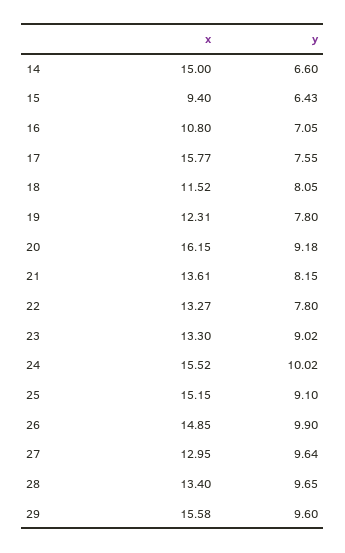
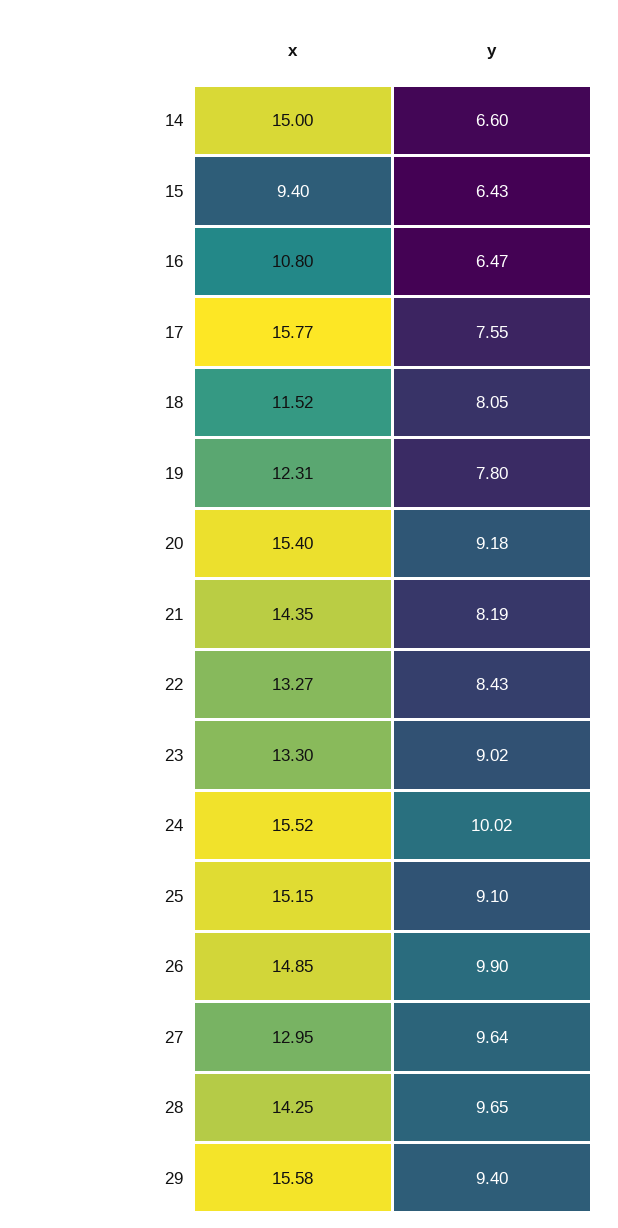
  {
    "x": {
      "14": 15,
      "15": 9.4,
      "16": 10.8,
      "17": 15.77,
      "18": 11.52,
      "19": 12.31,
-     "20": 16.15,
+     "20": 15.4,
-     "21": 13.61,
+     "21": 14.35,
      "22": 13.27,
      "23": 13.3,
      "24": 15.52,
      "25": 15.15,
      "26": 14.85,
      "27": 12.95,
-     "28": 13.4,
+     "28": 14.25,
      "29": 15.58
    },
    "y": {
      "14": 6.6,
      "15": 6.43,
-     "16": 7.05,
+     "16": 6.47,
      "17": 7.55,
      "18": 8.05,
      "19": 7.8,
      "20": 9.18,
-     "21": 8.15,
+     "21": 8.19,
-     "22": 7.8,
+     "22": 8.43,
      "23": 9.02,
      "24": 10.02,
      "25": 9.1,
      "26": 9.9,
      "27": 9.64,
      "28": 9.65,
-     "29": 9.6
+     "29": 9.4
    }
  }

